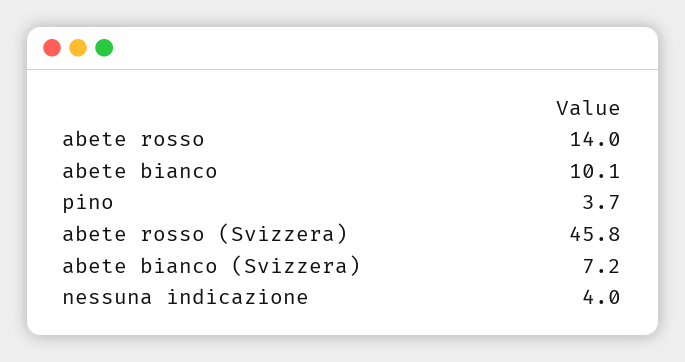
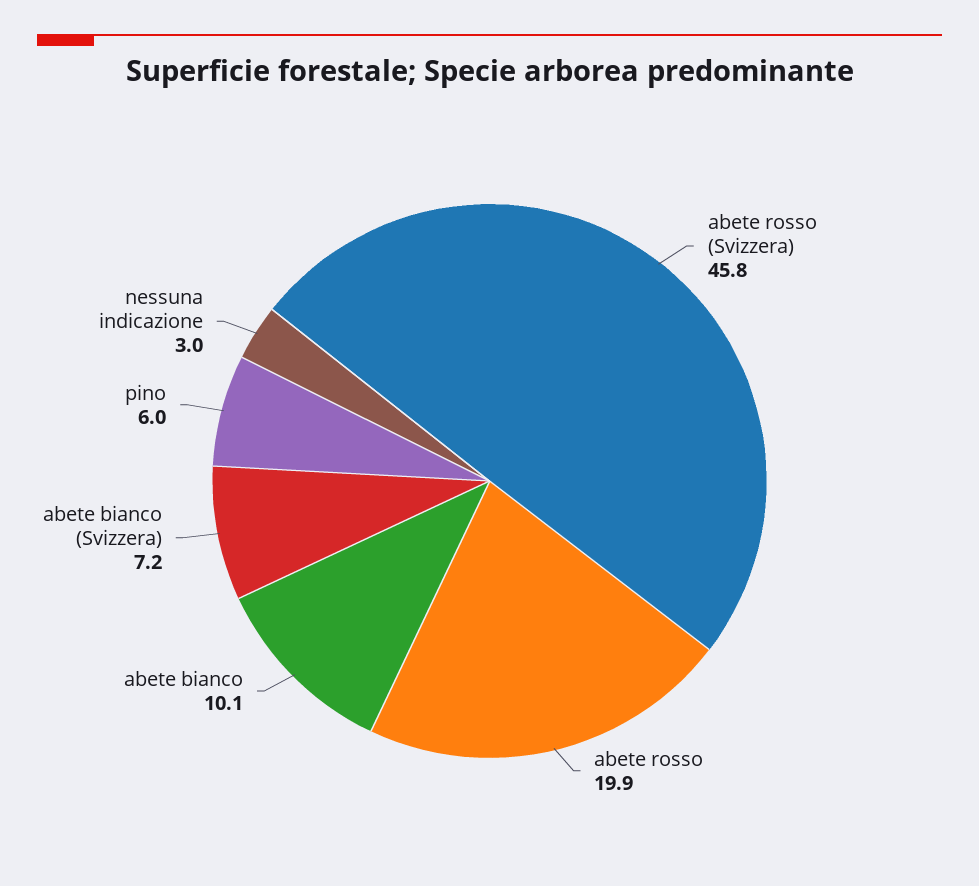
  {
-   "abete rosso": 14,
+   "abete rosso": 19.9,
    "abete bianco": 10.1,
-   "pino": 3.7,
+   "pino": 6,
    "abete rosso (Svizzera)": 45.8,
    "abete bianco (Svizzera)": 7.2,
-   "nessuna indicazione": 4
+   "nessuna indicazione": 3
  }

